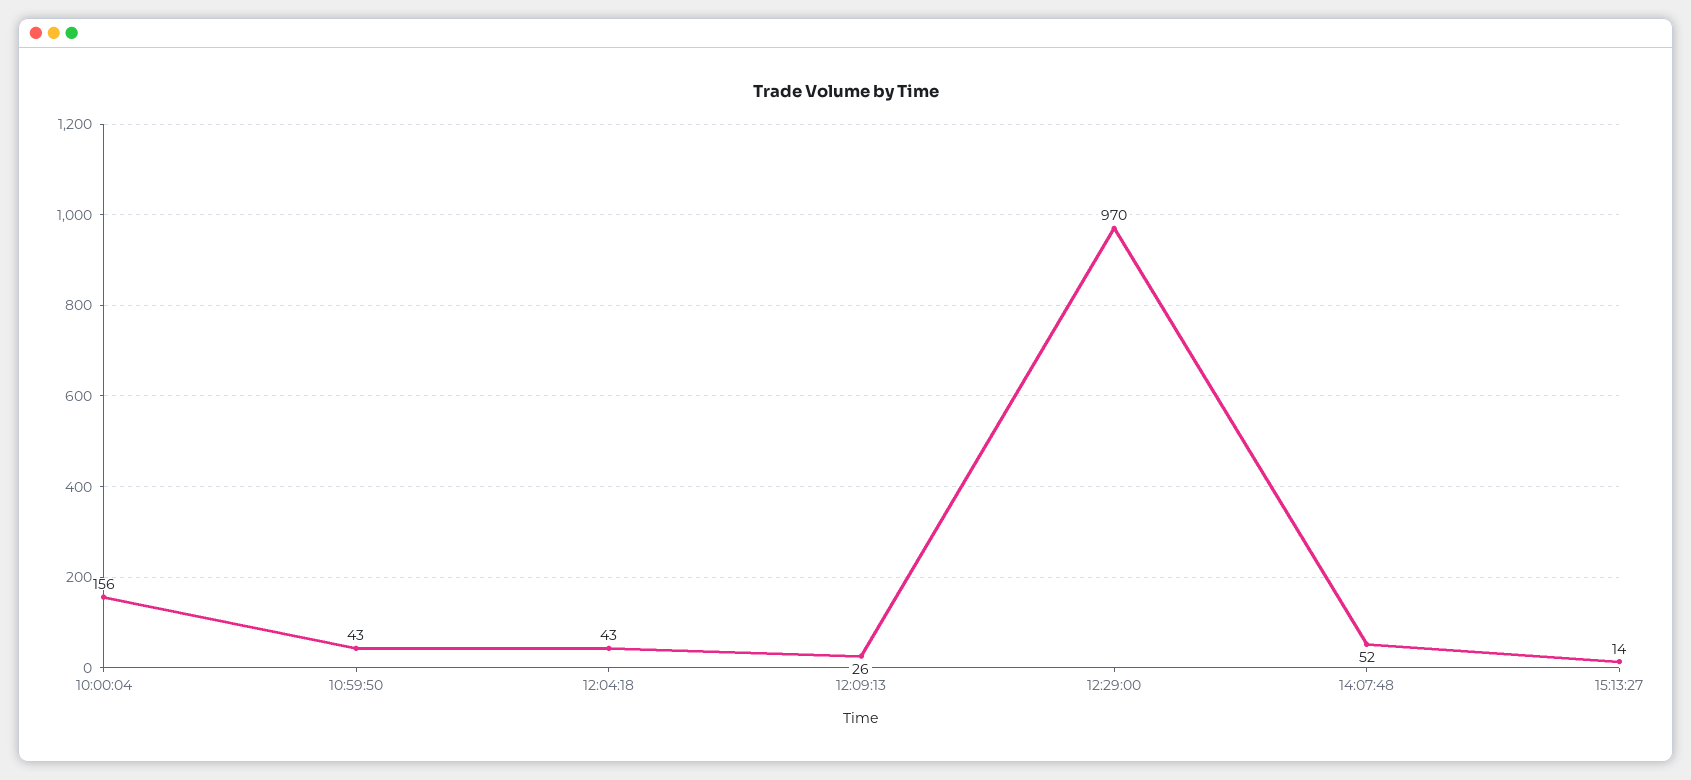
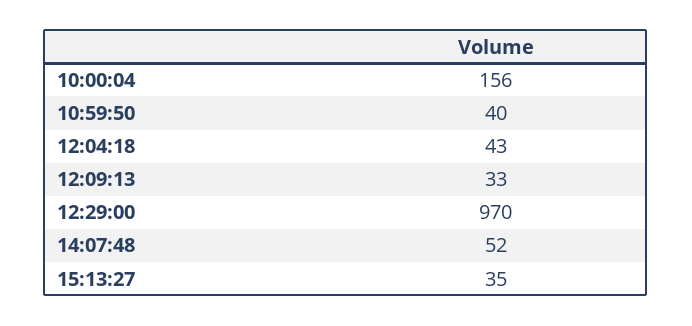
  {
    "10:00:04": 156,
-   "10:59:50": 43,
+   "10:59:50": 40,
    "12:04:18": 43,
-   "12:09:13": 26,
+   "12:09:13": 33,
    "12:29:00": 970,
    "14:07:48": 52,
-   "15:13:27": 14
+   "15:13:27": 35
  }

